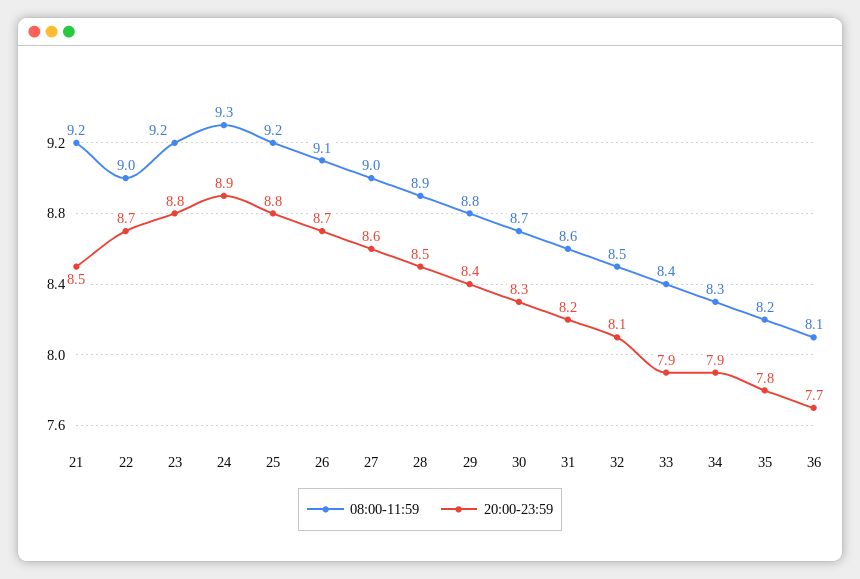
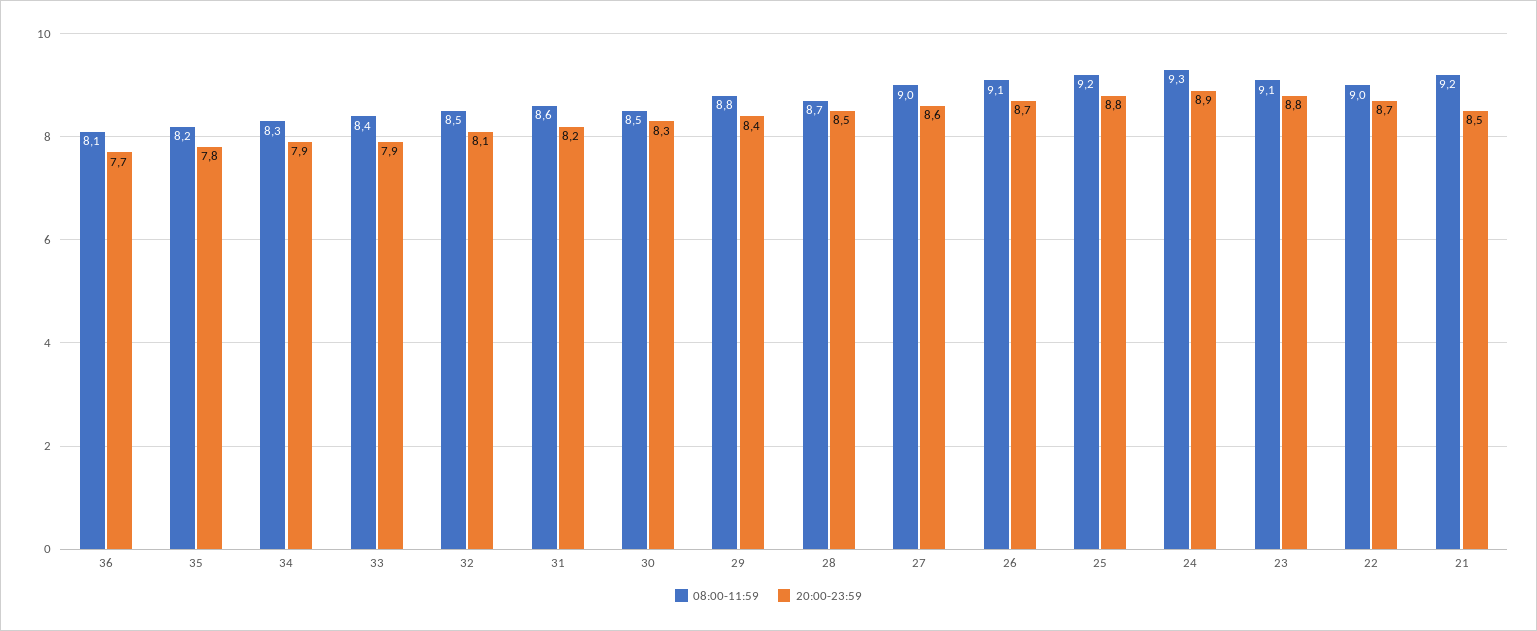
  {
    "08:00-11:59": {
      "21": 9.2,
      "22": 9,
-     "23": 9.2,
+     "23": 9.1,
      "24": 9.3,
      "25": 9.2,
      "26": 9.1,
      "27": 9,
-     "28": 8.9,
+     "28": 8.7,
      "29": 8.8,
-     "30": 8.7,
+     "30": 8.5,
      "31": 8.6,
      "32": 8.5,
      "33": 8.4,
      "34": 8.3,
      "35": 8.2,
      "36": 8.1
    },
    "20:00-23:59": {
      "21": 8.5,
      "22": 8.7,
      "23": 8.8,
      "24": 8.9,
      "25": 8.8,
      "26": 8.7,
      "27": 8.6,
      "28": 8.5,
      "29": 8.4,
      "30": 8.3,
      "31": 8.2,
      "32": 8.1,
      "33": 7.9,
      "34": 7.9,
      "35": 7.8,
      "36": 7.7
    }
  }

